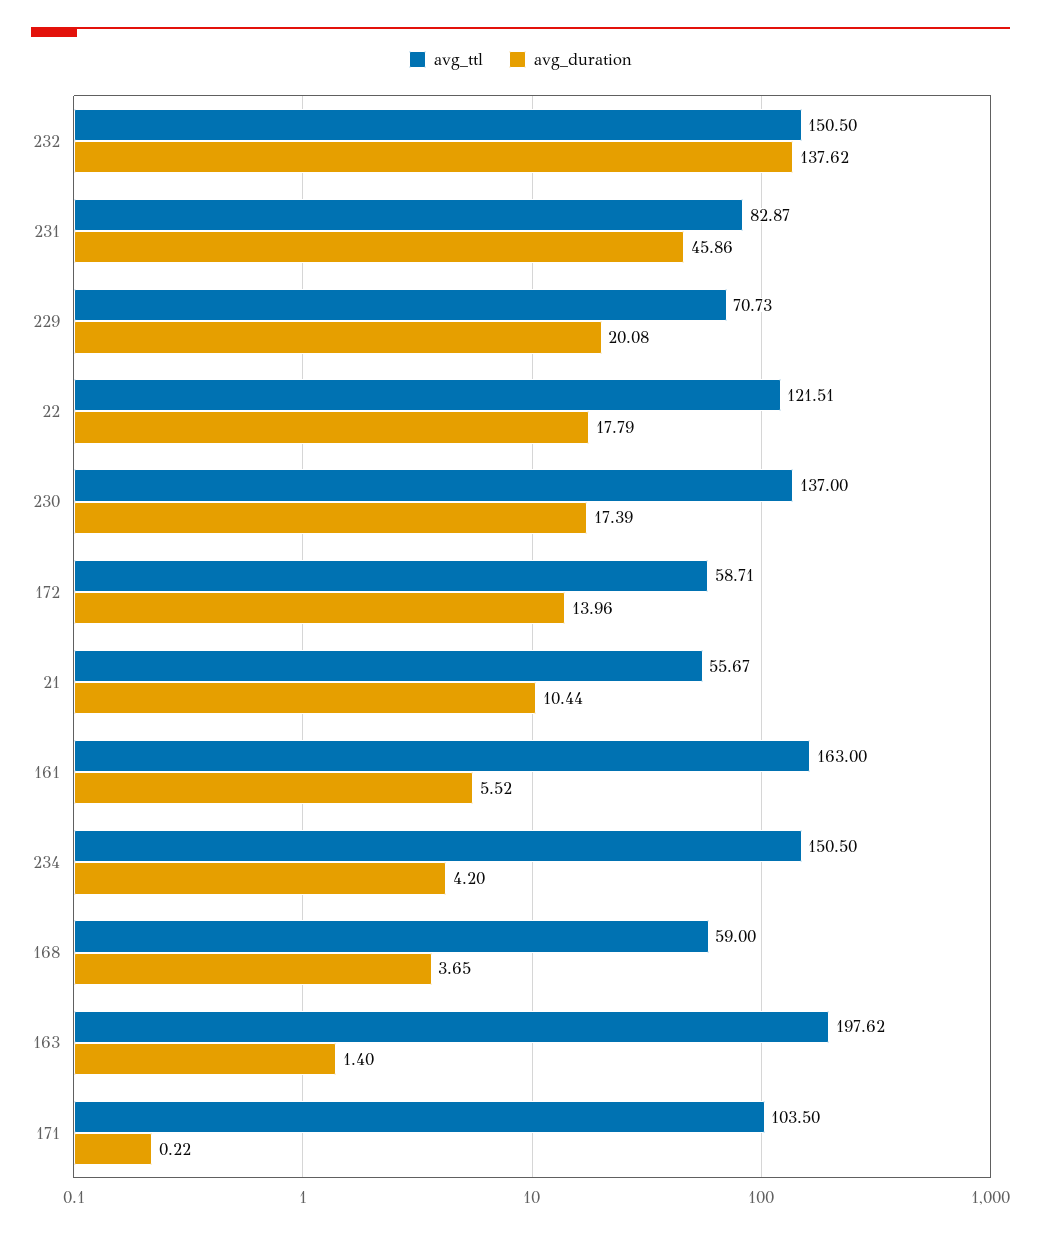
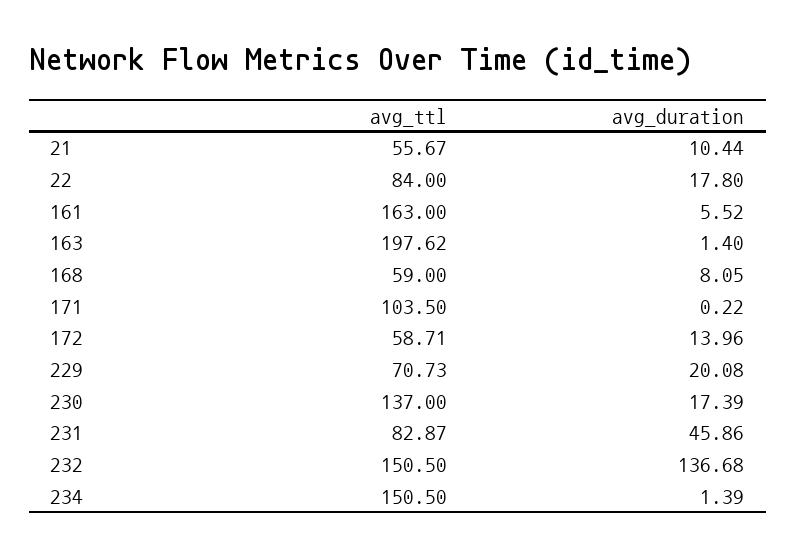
  {
    "avg_ttl": {
      "232": 150.5,
      "231": 82.87,
      "229": 70.73,
-     "22": 121.51,
+     "22": 84,
      "230": 137,
      "172": 58.71,
      "21": 55.67,
      "161": 163,
      "234": 150.5,
      "168": 59,
      "163": 197.62,
      "171": 103.5
    },
    "avg_duration": {
-     "232": 137.62,
+     "232": 136.68,
      "231": 45.86,
      "229": 20.08,
-     "22": 17.79,
+     "22": 17.8,
      "230": 17.39,
      "172": 13.96,
      "21": 10.44,
      "161": 5.52,
-     "234": 4.2,
+     "234": 1.39,
-     "168": 3.65,
+     "168": 8.05,
      "163": 1.4,
      "171": 0.22
    }
  }

